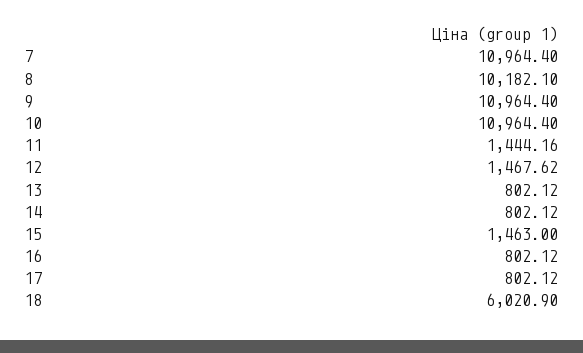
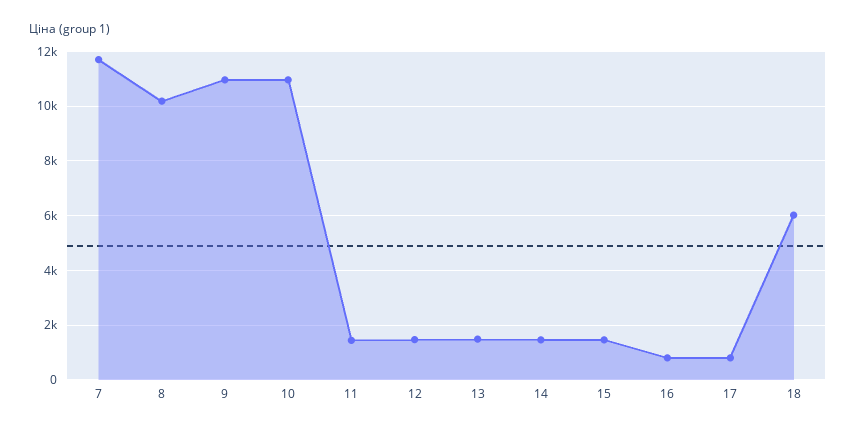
  {
-   "7": 10964.4,
+   "7": 11750,
    "8": 10182.1,
    "9": 10964.4,
    "10": 10964.4,
    "11": 1444.16,
    "12": 1467.62,
-   "13": 802.12,
+   "13": 1500,
-   "14": 802.12,
+   "14": 1500,
    "15": 1463,
    "16": 802.12,
    "17": 802.12,
    "18": 6020.9
  }

